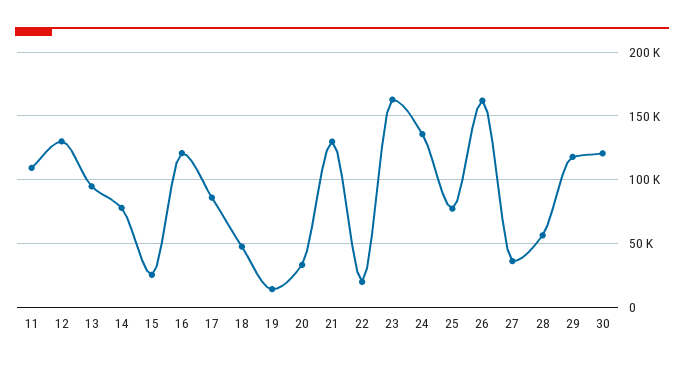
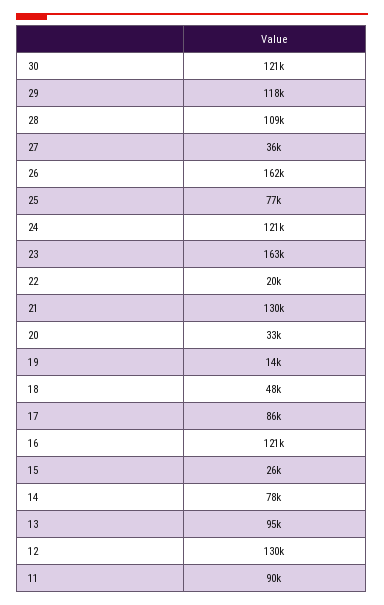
  {
-   "11": 110000,
+   "11": 90000,
    "12": 130000,
    "13": 95000,
    "14": 78000,
    "15": 26000,
    "16": 121000,
    "17": 86000,
    "18": 48000,
    "19": 14000,
    "20": 33000,
    "21": 130000,
    "22": 20000,
    "23": 163000,
-   "24": 135000,
+   "24": 121000,
    "25": 77000,
    "26": 162000,
    "27": 36000,
-   "28": 55000,
+   "28": 109000,
    "29": 118000,
    "30": 121000
  }

